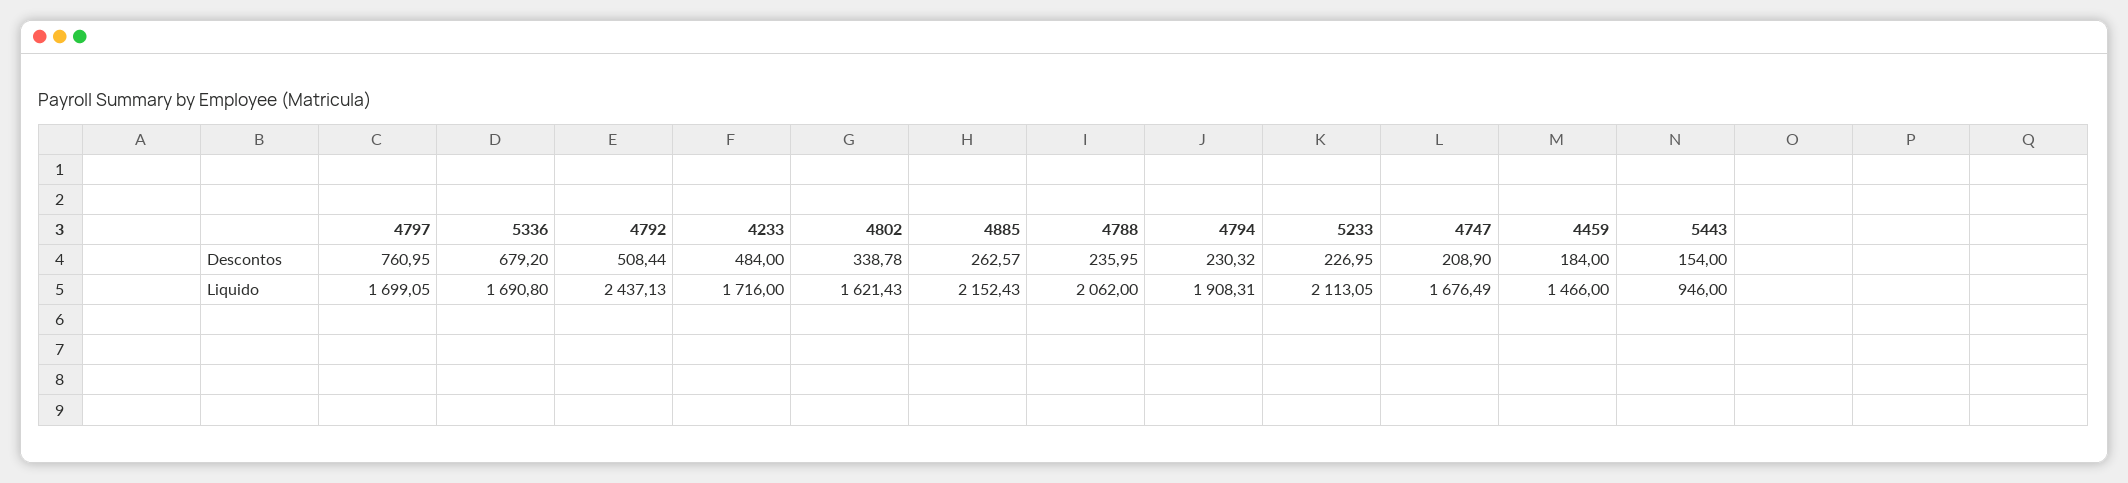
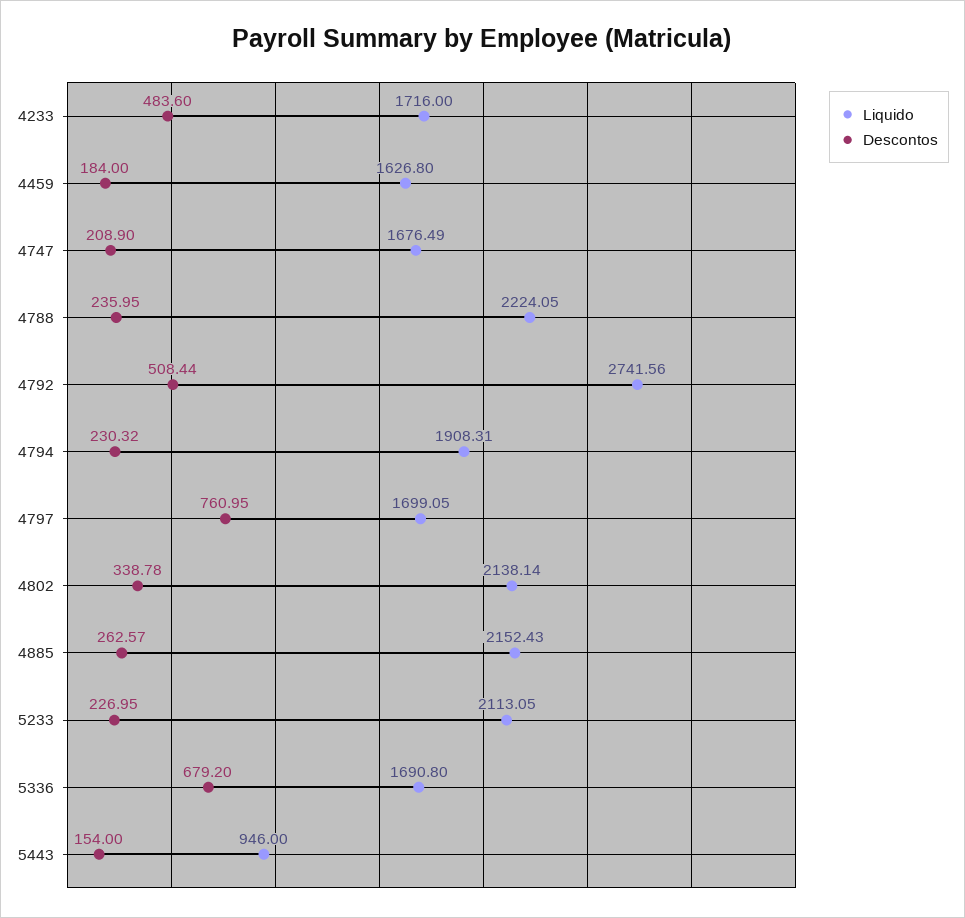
  {
    "Descontos": {
      "4797": 760.95,
      "5336": 679.2,
      "4792": 508.44,
-     "4233": 484,
+     "4233": 483.6,
      "4802": 338.78,
      "4885": 262.57,
      "4788": 235.95,
      "4794": 230.32,
      "5233": 226.95,
      "4747": 208.9,
      "4459": 184,
      "5443": 154
    },
    "Liquido": {
      "4797": 1699.05,
      "5336": 1690.8,
-     "4792": 2437.13,
+     "4792": 2741.56,
      "4233": 1716,
-     "4802": 1621.43,
+     "4802": 2138.14,
      "4885": 2152.43,
-     "4788": 2062,
+     "4788": 2224.05,
      "4794": 1908.31,
      "5233": 2113.05,
      "4747": 1676.49,
-     "4459": 1466,
+     "4459": 1626.8,
      "5443": 946
    }
  }

